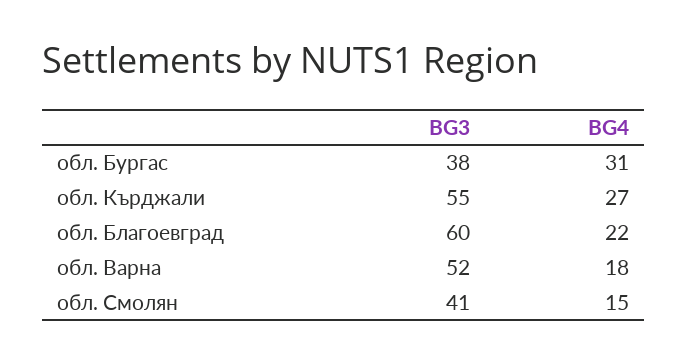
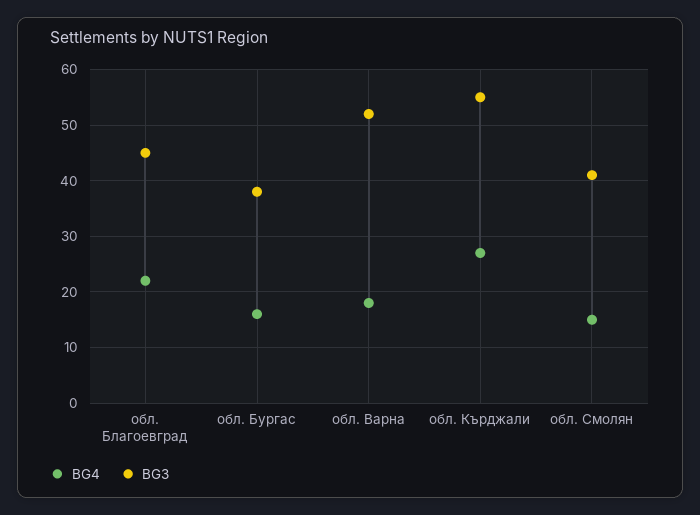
  {
    "BG3": {
      "обл. Бургас": 38,
      "обл. Кърджали": 55,
-     "обл. Благоевград": 60,
+     "обл. Благоевград": 45,
      "обл. Варна": 52,
      "обл. Смолян": 41
    },
    "BG4": {
-     "обл. Бургас": 31,
+     "обл. Бургас": 15,
      "обл. Кърджали": 27,
      "обл. Благоевград": 22,
      "обл. Варна": 18,
      "обл. Смолян": 15
    }
  }

